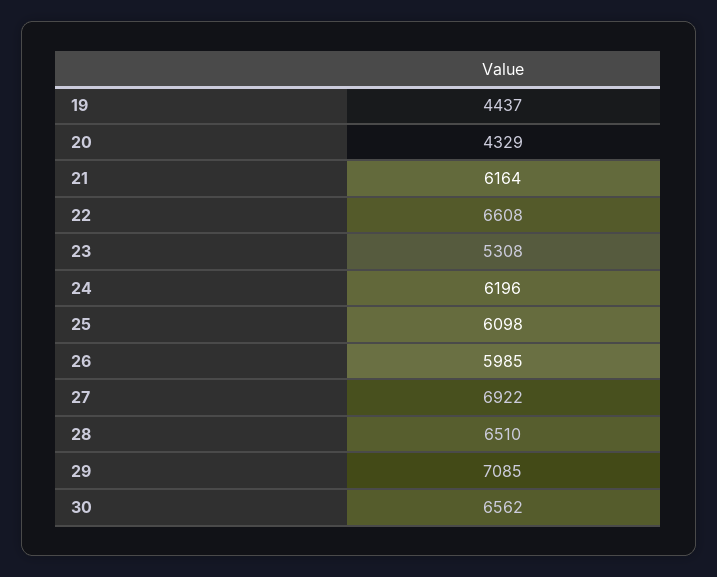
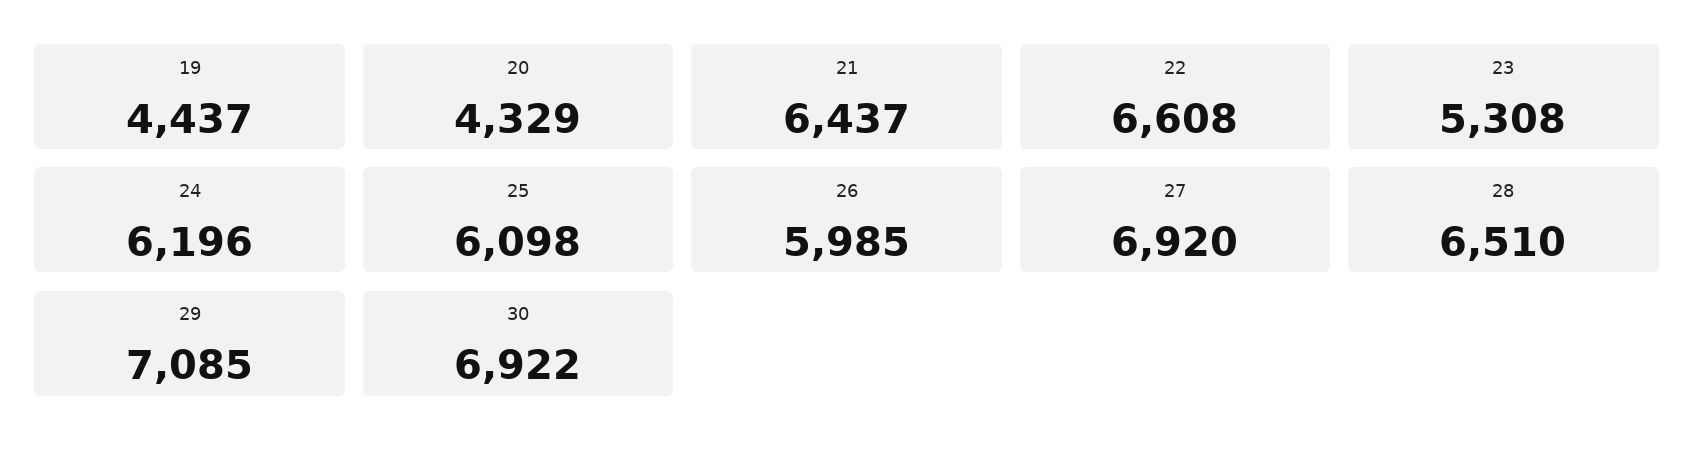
  {
    "19": 4437,
    "20": 4329,
-   "21": 6164,
+   "21": 6437,
    "22": 6608,
    "23": 5308,
    "24": 6196,
    "25": 6098,
    "26": 5985,
-   "27": 6922,
+   "27": 6920,
    "28": 6510,
    "29": 7085,
-   "30": 6562
+   "30": 6922
  }

